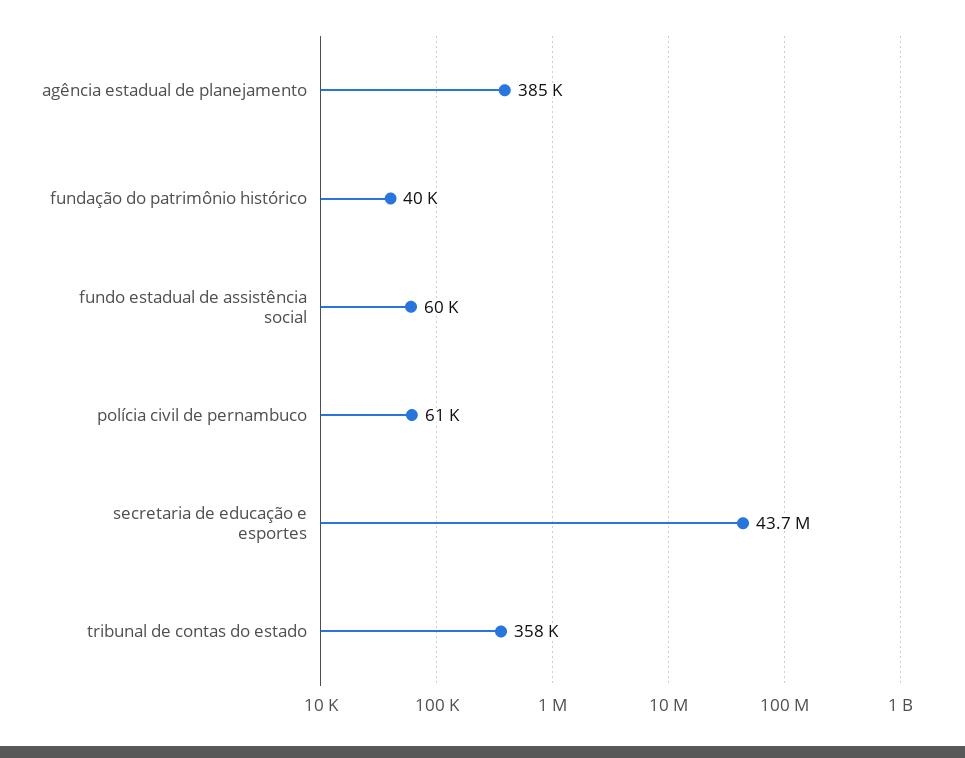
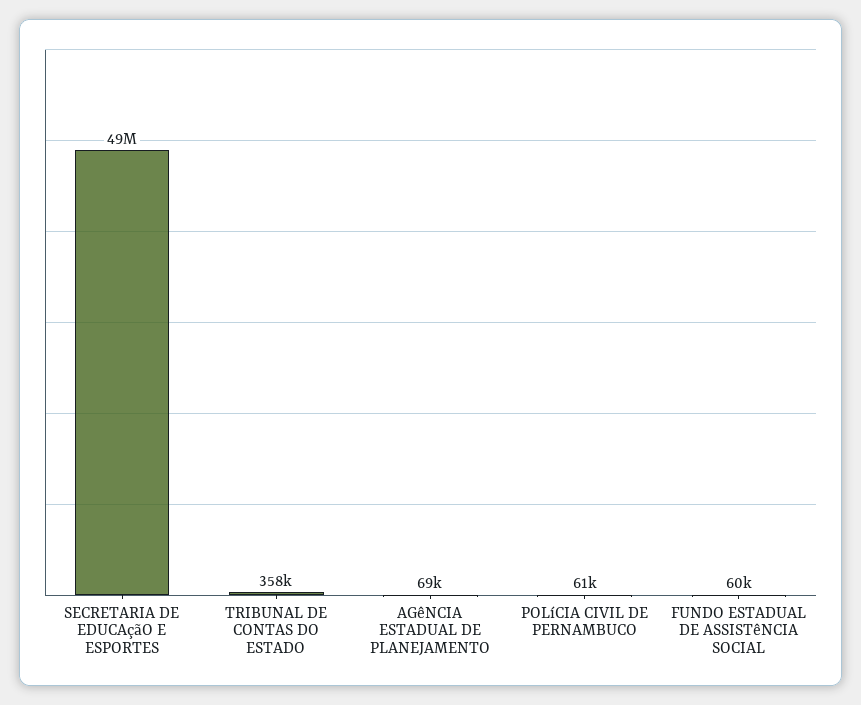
  {
-   "agência estadual de planejamento": 385000,
+   "agência estadual de planejamento": 69000,
-   "fundação do patrimônio histórico": 40000,
    "fundo estadual de assistência social": 60000,
    "polícia civil de pernambuco": 61000,
-   "secretaria de educação e esportes": 43700000,
+   "secretaria de educação e esportes": 49000000,
    "tribunal de contas do estado": 358000
  }

